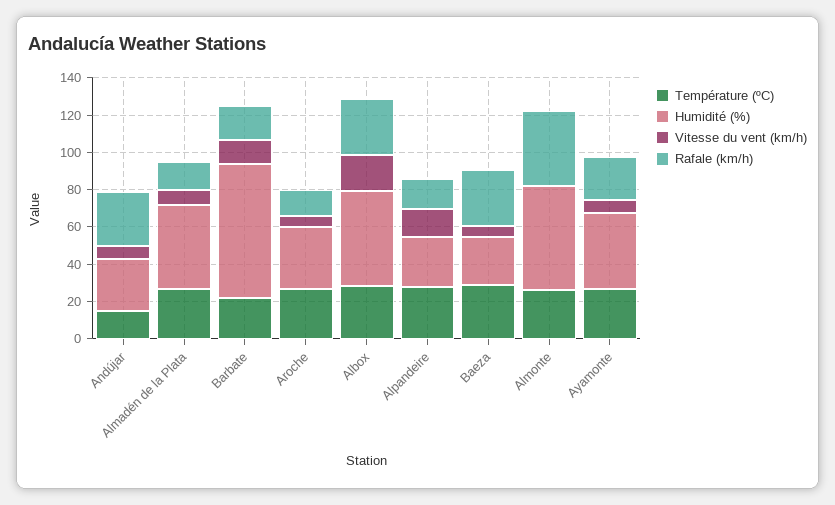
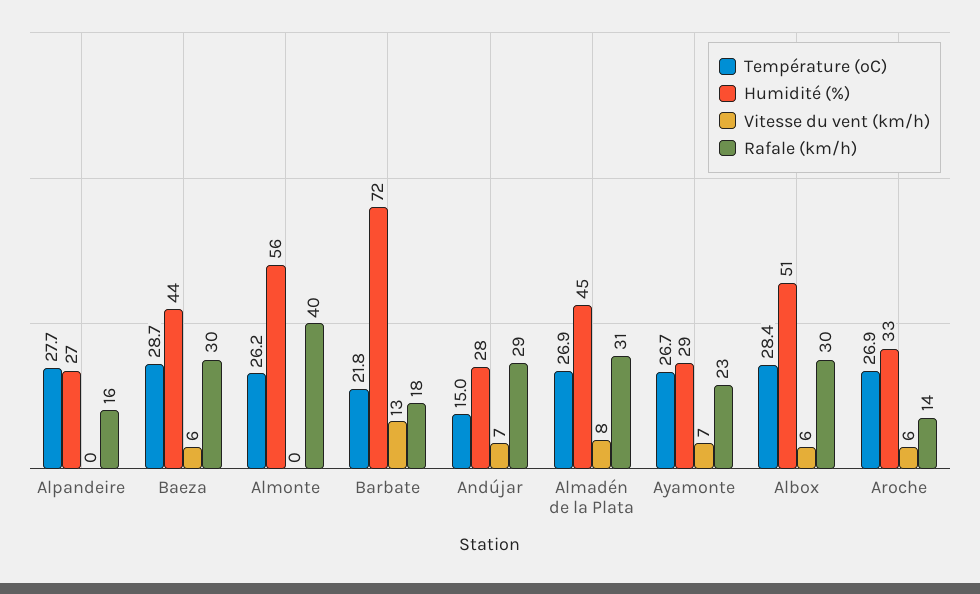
  {
    "Température (ºC)": {
      "Andújar": 15,
      "Almadén de la Plata": 26.9,
      "Barbate": 21.8,
      "Aroche": 26.9,
      "Albox": 28.4,
      "Alpandeire": 27.7,
      "Baeza": 28.7,
      "Almonte": 26.2,
      "Ayamonte": 26.7
    },
    "Humidité (%)": {
      "Andújar": 28,
      "Almadén de la Plata": 45,
      "Barbate": 72,
      "Aroche": 33,
      "Albox": 51,
      "Alpandeire": 27,
-     "Baeza": 25,
+     "Baeza": 44,
      "Almonte": 56,
-     "Ayamonte": 40
+     "Ayamonte": 29
    },
    "Vitesse du vent (km/h)": {
      "Andújar": 7,
      "Almadén de la Plata": 8,
      "Barbate": 13,
      "Aroche": 6,
-     "Albox": 20,
+     "Albox": 6,
-     "Alpandeire": 15,
+     "Alpandeire": 0,
      "Baeza": 6,
      "Almonte": 0,
      "Ayamonte": 7
    },
    "Rafale (km/h)": {
      "Andújar": 29,
-     "Almadén de la Plata": 15,
+     "Almadén de la Plata": 31,
      "Barbate": 18,
      "Aroche": 14,
      "Albox": 30,
      "Alpandeire": 16,
      "Baeza": 30,
      "Almonte": 40,
      "Ayamonte": 23
    }
  }

